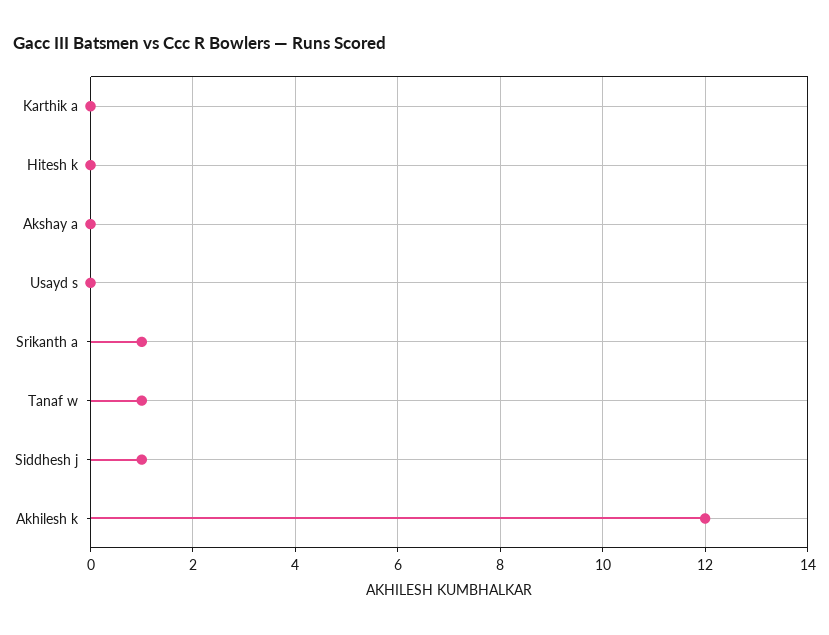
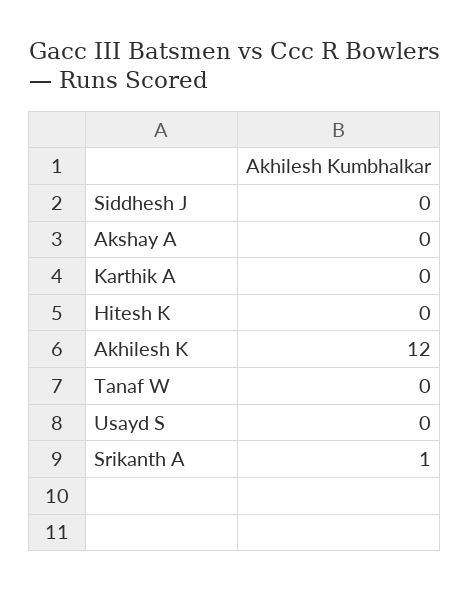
  {
    "Karthik a": 0,
    "Hitesh k": 0,
    "Akshay a": 0,
    "Usayd s": 0,
    "Srikanth a": 1,
-   "Tanaf w": 1,
+   "Tanaf w": 0,
-   "Siddhesh j": 1,
+   "Siddhesh j": 0,
    "Akhilesh k": 12
  }

